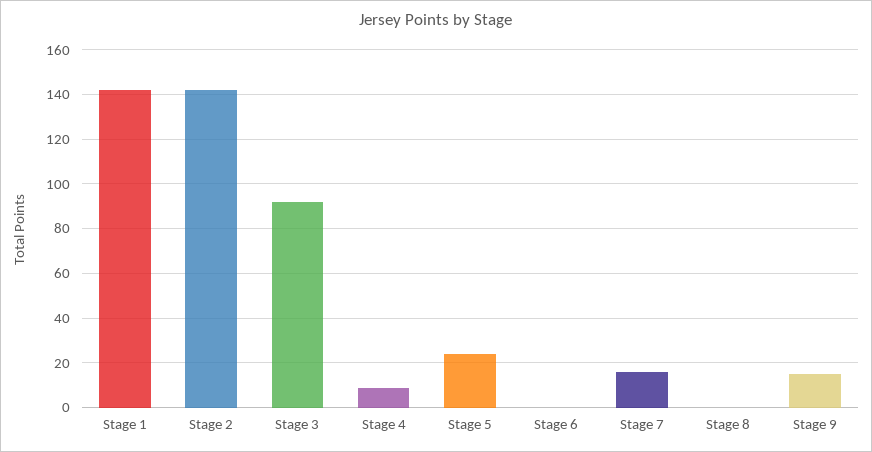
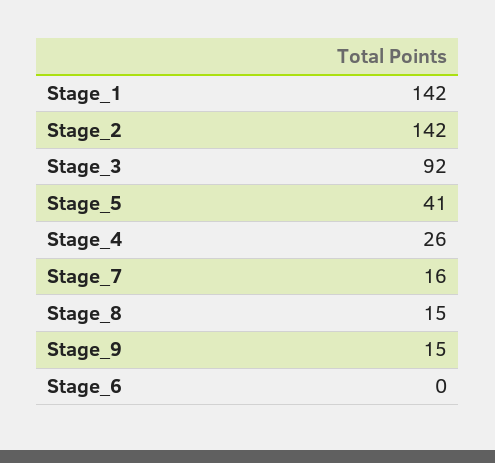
  {
    "Stage 1": 142,
    "Stage 2": 142,
    "Stage 3": 92,
-   "Stage 4": 10,
+   "Stage 4": 26,
-   "Stage 5": 25,
+   "Stage 5": 41,
    "Stage 6": 0,
    "Stage 7": 16,
-   "Stage 8": 0,
+   "Stage 8": 15,
    "Stage 9": 15
  }

